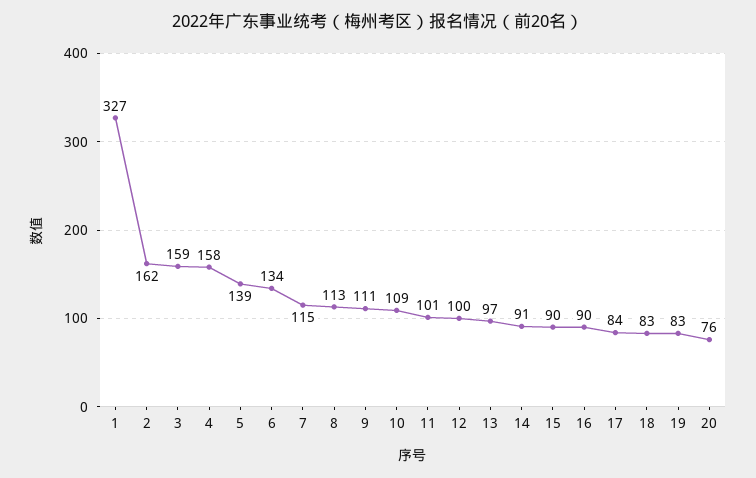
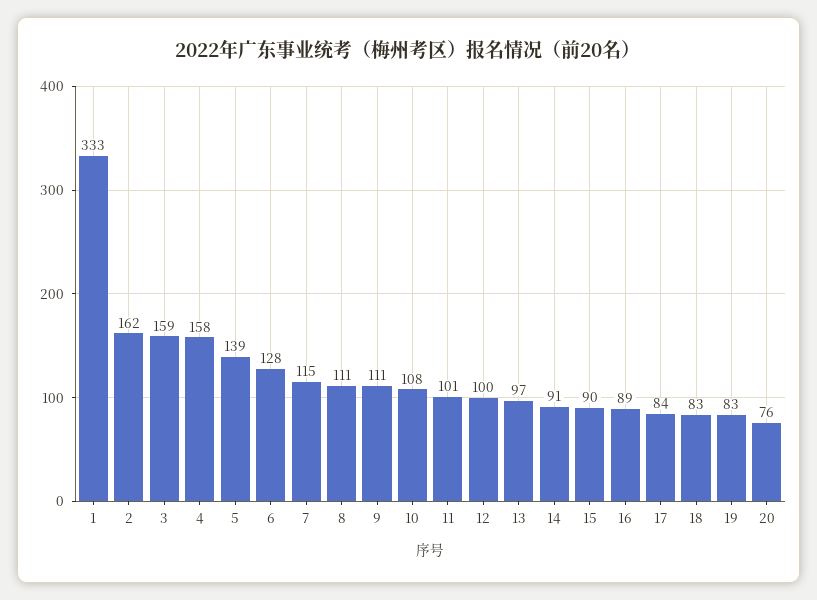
  {
-   "1": 327,
+   "1": 333,
    "2": 162,
    "3": 159,
    "4": 158,
    "5": 139,
-   "6": 134,
+   "6": 128,
    "7": 115,
-   "8": 113,
+   "8": 111,
    "9": 111,
-   "10": 109,
+   "10": 108,
    "11": 101,
    "12": 100,
    "13": 97,
    "14": 91,
    "15": 90,
-   "16": 90,
+   "16": 89,
    "17": 84,
    "18": 83,
    "19": 83,
    "20": 76
  }

